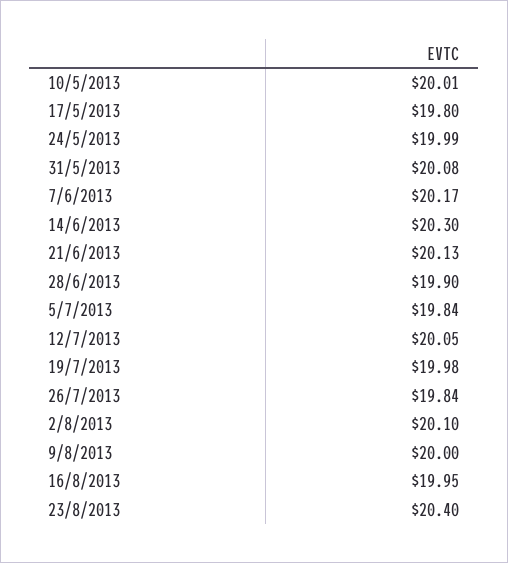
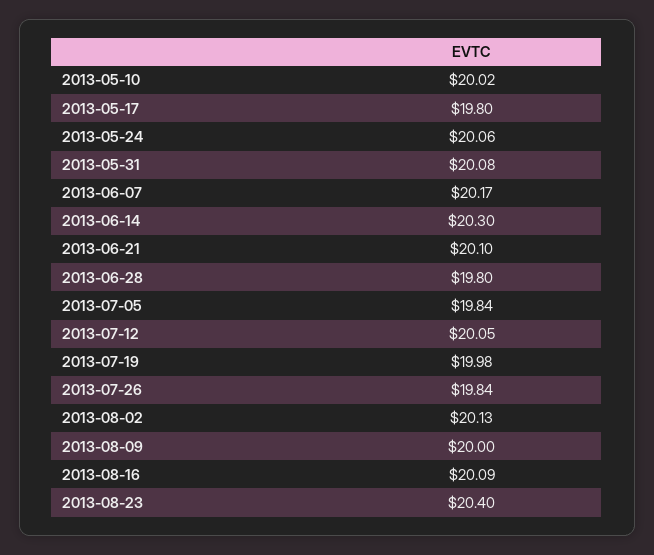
  {
-   "10/5/2013": 20.01,
+   "10/5/2013": 20.02,
    "17/5/2013": 19.8,
-   "24/5/2013": 19.99,
+   "24/5/2013": 20.06,
    "31/5/2013": 20.08,
    "7/6/2013": 20.17,
    "14/6/2013": 20.3,
-   "21/6/2013": 20.13,
+   "21/6/2013": 20.1,
-   "28/6/2013": 19.9,
+   "28/6/2013": 19.8,
    "5/7/2013": 19.84,
    "12/7/2013": 20.05,
    "19/7/2013": 19.98,
    "26/7/2013": 19.84,
-   "2/8/2013": 20.1,
+   "2/8/2013": 20.13,
    "9/8/2013": 20,
-   "16/8/2013": 19.95,
+   "16/8/2013": 20.09,
    "23/8/2013": 20.4
  }

